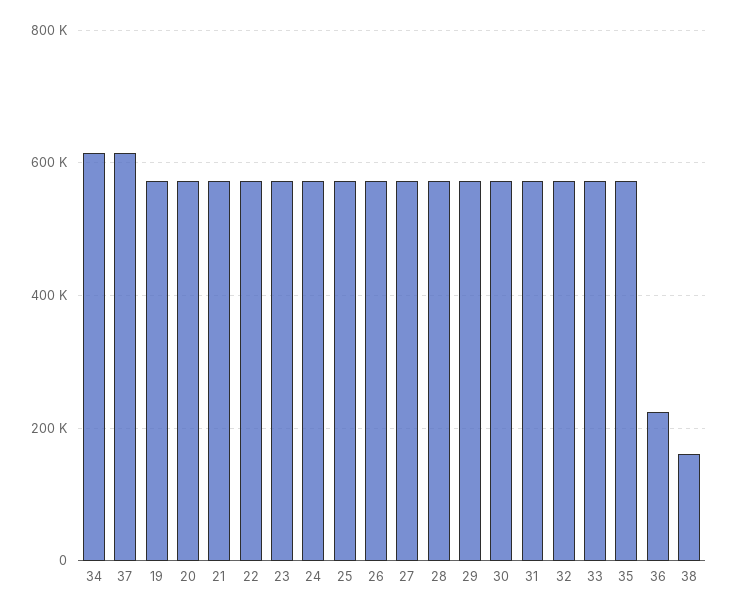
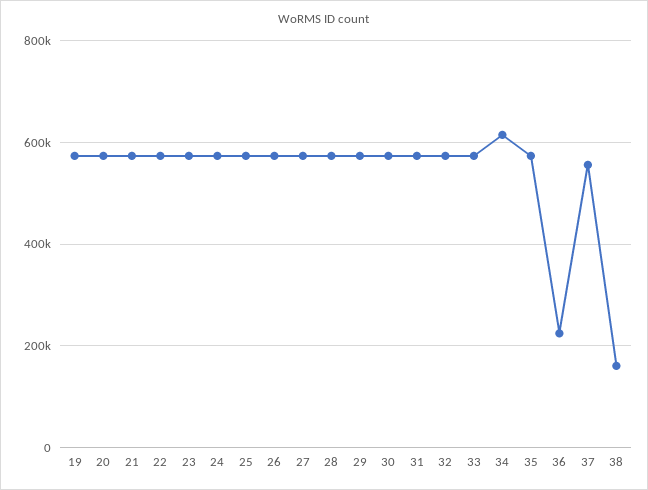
  {
    "34": 620000,
-   "37": 620000,
+   "37": 560000,
    "19": 580000,
    "20": 580000,
    "21": 580000,
    "22": 580000,
    "23": 580000,
    "24": 580000,
    "25": 580000,
    "26": 580000,
    "27": 580000,
    "28": 580000,
    "29": 580000,
    "30": 580000,
    "31": 580000,
    "32": 580000,
    "33": 580000,
    "35": 580000,
    "36": 220000,
    "38": 160000
  }

